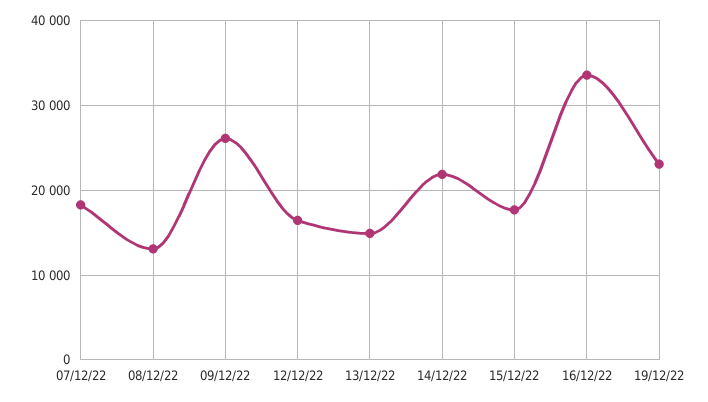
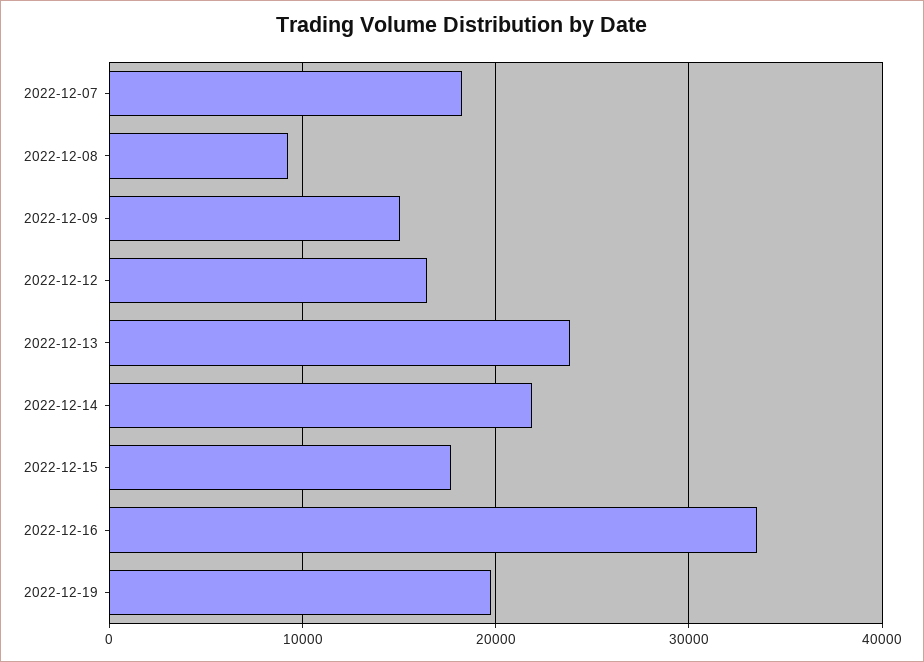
  {
    "07/12/22": 18000,
-   "08/12/22": 13000,
+   "08/12/22": 9000,
-   "09/12/22": 26000,
+   "09/12/22": 15000,
    "12/12/22": 16000,
-   "13/12/22": 15000,
+   "13/12/22": 24000,
    "14/12/22": 22000,
    "15/12/22": 18000,
    "16/12/22": 34000,
-   "19/12/22": 23000
+   "19/12/22": 20000
  }

